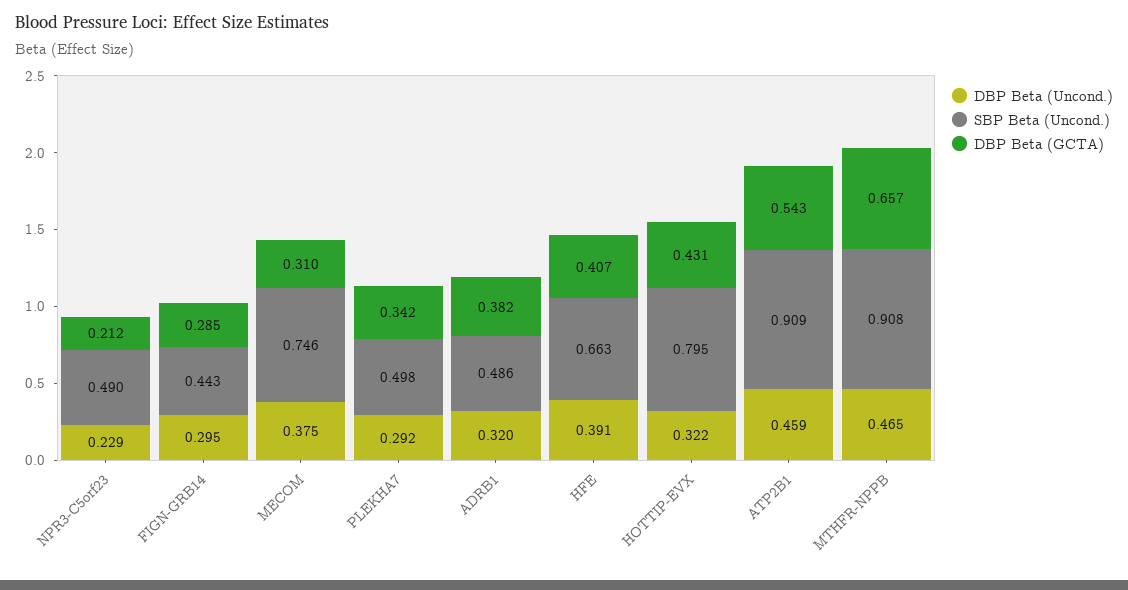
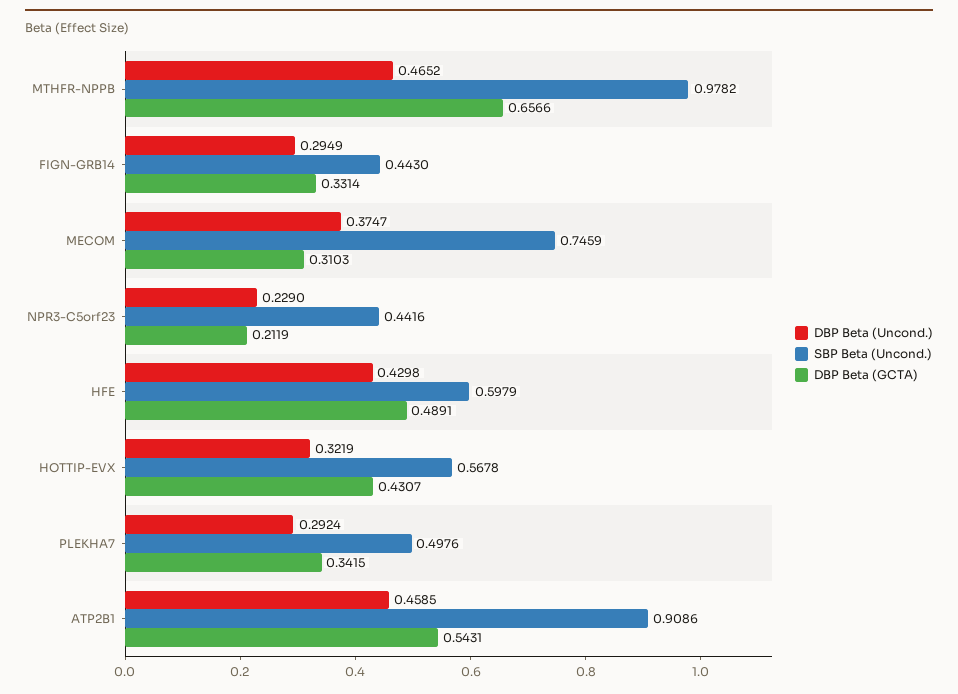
  {
    "DBP Beta (Uncond.)": {
      "NPR3-C5orf23": 0.229,
      "FIGN-GRB14": 0.2949,
      "MECOM": 0.3747,
      "PLEKHA7": 0.2924,
-     "ADRB1": 0.32,
-     "HFE": 0.391,
+     "HFE": 0.4298,
      "HOTTIP-EVX": 0.3219,
      "ATP2B1": 0.4585,
      "MTHFR-NPPB": 0.4652
    },
    "SBP Beta (Uncond.)": {
-     "NPR3-C5orf23": 0.49,
+     "NPR3-C5orf23": 0.4416,
      "FIGN-GRB14": 0.443,
      "MECOM": 0.7459,
      "PLEKHA7": 0.4976,
-     "ADRB1": 0.486,
-     "HFE": 0.663,
+     "HFE": 0.5979,
-     "HOTTIP-EVX": 0.795,
+     "HOTTIP-EVX": 0.5678,
      "ATP2B1": 0.9086,
-     "MTHFR-NPPB": 0.908
+     "MTHFR-NPPB": 0.9782
    },
    "DBP Beta (GCTA)": {
      "NPR3-C5orf23": 0.2119,
-     "FIGN-GRB14": 0.285,
+     "FIGN-GRB14": 0.3314,
      "MECOM": 0.3103,
      "PLEKHA7": 0.3415,
-     "ADRB1": 0.382,
-     "HFE": 0.407,
+     "HFE": 0.4891,
      "HOTTIP-EVX": 0.4307,
      "ATP2B1": 0.5431,
      "MTHFR-NPPB": 0.6566
    }
  }

